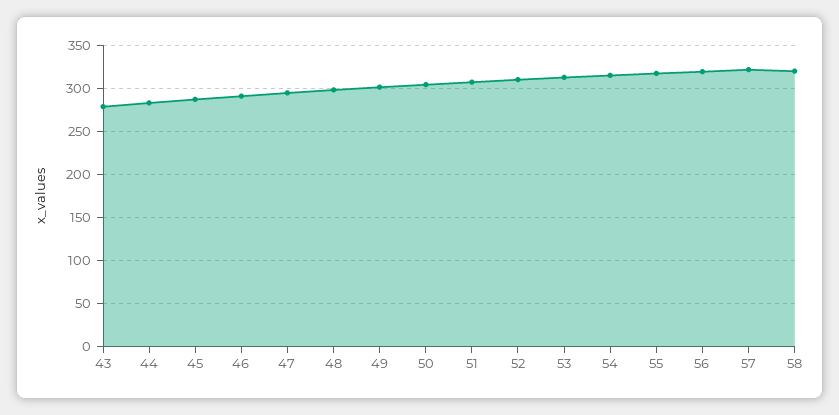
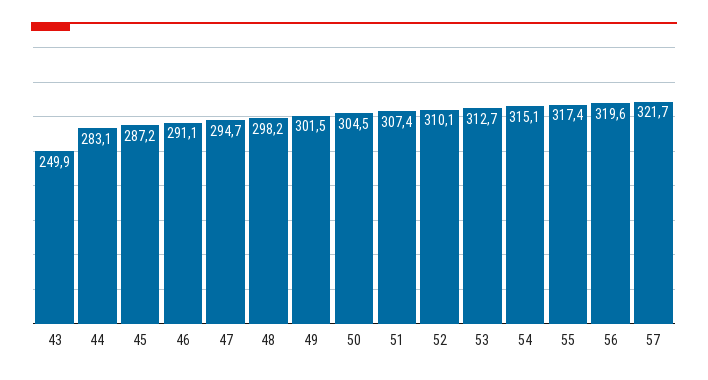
  {
-   "43": 280,
+   "43": 249.9,
    "44": 283.1,
    "45": 287.2,
    "46": 291.1,
    "47": 294.7,
    "48": 298.2,
    "49": 301.5,
    "50": 304.5,
    "51": 307.4,
    "52": 310.1,
    "53": 312.7,
    "54": 315.1,
    "55": 317.4,
    "56": 319.6,
-   "57": 321.7,
+   "57": 321.7
-   "58": 320
  }

